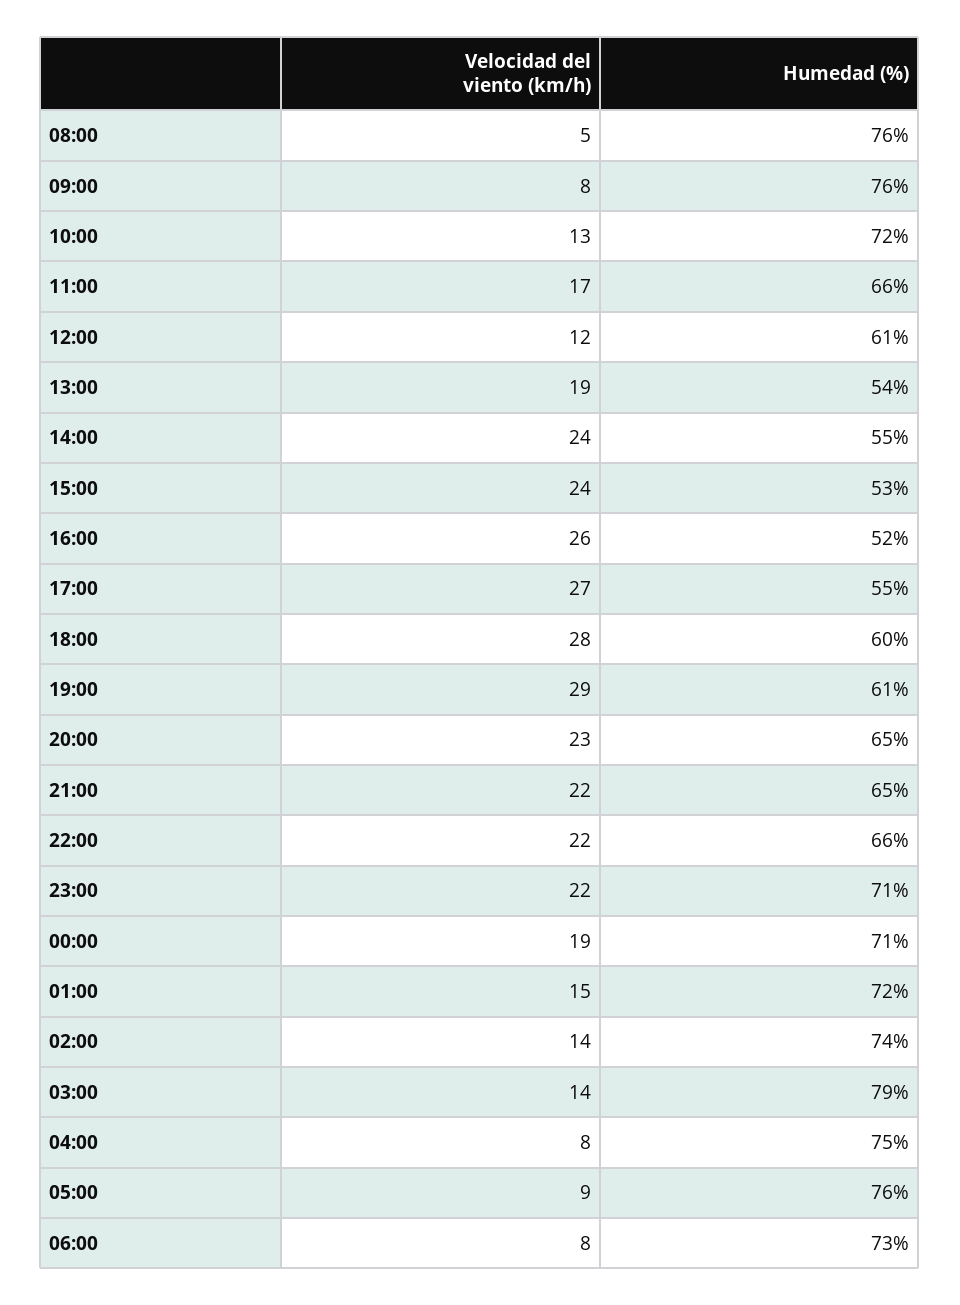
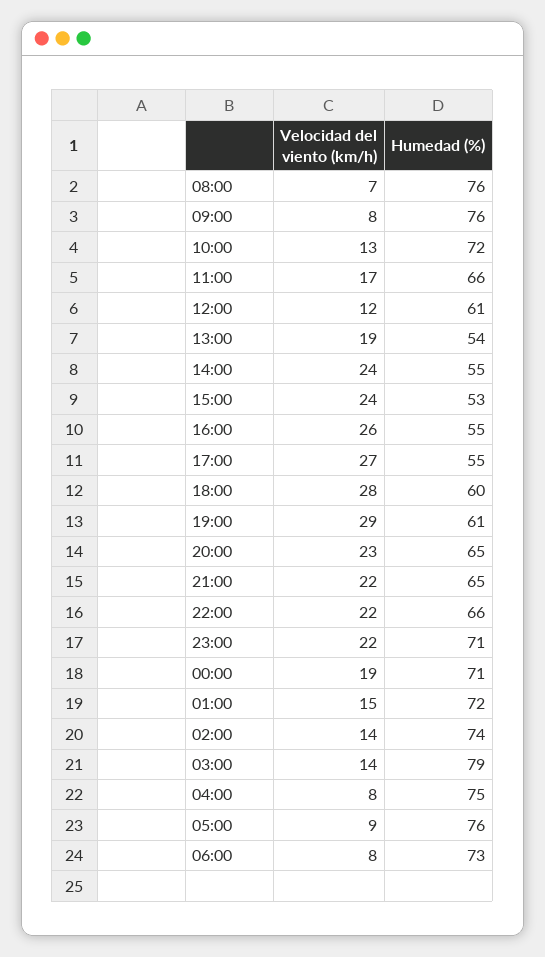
  {
    "Velocidad del viento (km/h)": {
-     "08:00": 5,
+     "08:00": 7,
      "09:00": 8,
      "10:00": 13,
      "11:00": 17,
      "12:00": 12,
      "13:00": 19,
      "14:00": 24,
      "15:00": 24,
      "16:00": 26,
      "17:00": 27,
      "18:00": 28,
      "19:00": 29,
      "20:00": 23,
      "21:00": 22,
      "22:00": 22,
      "23:00": 22,
      "00:00": 19,
      "01:00": 15,
      "02:00": 14,
      "03:00": 14,
      "04:00": 8,
      "05:00": 9,
      "06:00": 8
    },
    "Humedad (%)": {
      "08:00": 76,
      "09:00": 76,
      "10:00": 72,
      "11:00": 66,
      "12:00": 61,
      "13:00": 54,
      "14:00": 55,
      "15:00": 53,
-     "16:00": 52,
+     "16:00": 55,
      "17:00": 55,
      "18:00": 60,
      "19:00": 61,
      "20:00": 65,
      "21:00": 65,
      "22:00": 66,
      "23:00": 71,
      "00:00": 71,
      "01:00": 72,
      "02:00": 74,
      "03:00": 79,
      "04:00": 75,
      "05:00": 76,
      "06:00": 73
    }
  }

